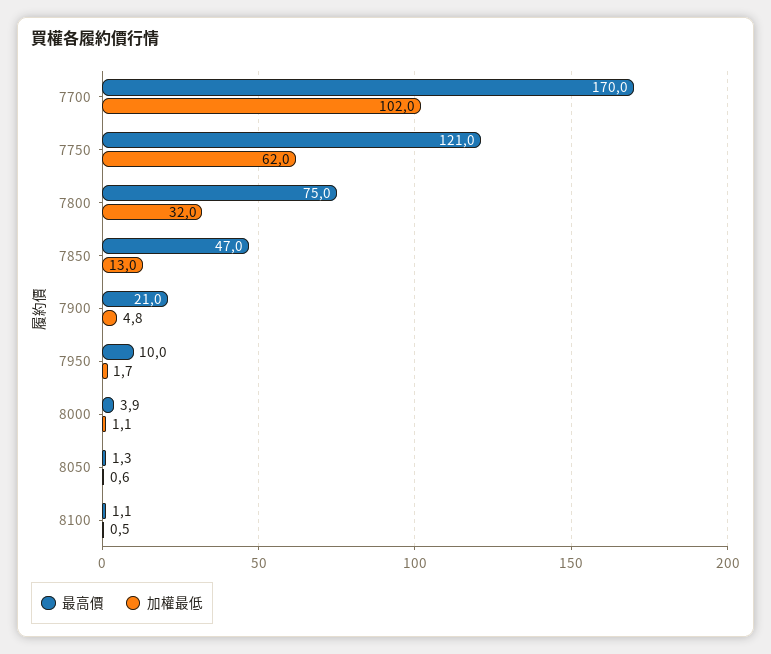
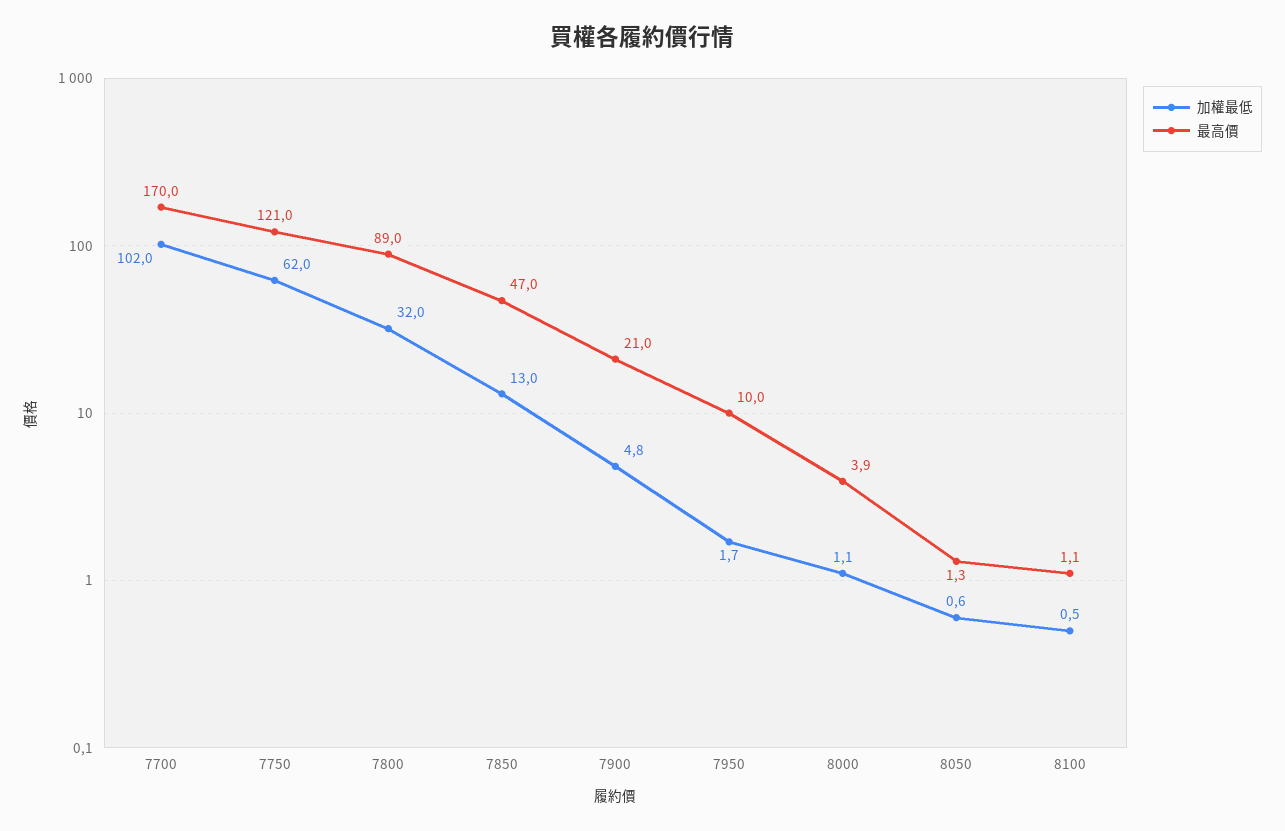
  {
    "最高價": {
      "7700": 170,
      "7750": 121,
-     "7800": 75,
+     "7800": 89,
      "7850": 47,
      "7900": 21,
      "7950": 10,
      "8000": 3.9,
      "8050": 1.3,
      "8100": 1.1
    },
    "加權最低": {
      "7700": 102,
      "7750": 62,
      "7800": 32,
      "7850": 13,
      "7900": 4.8,
      "7950": 1.7,
      "8000": 1.1,
      "8050": 0.6,
      "8100": 0.5
    }
  }

